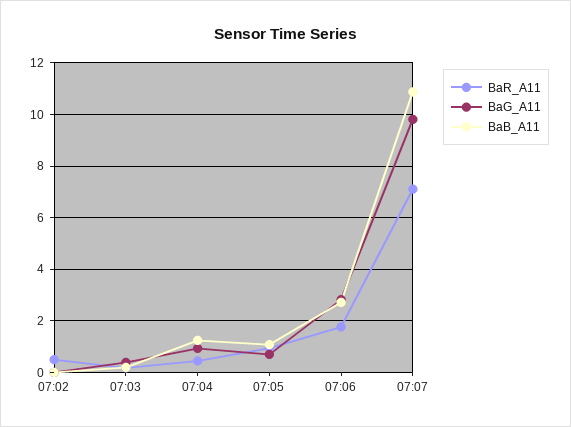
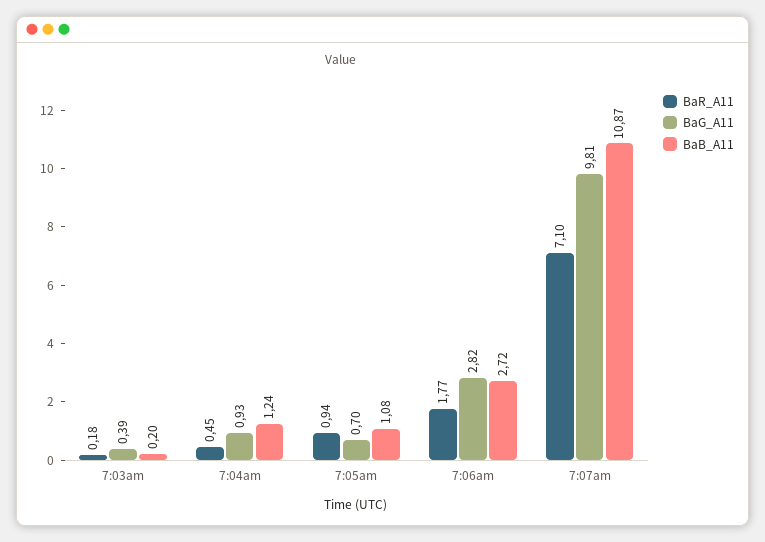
  {
    "BaR_A11": {
-     "07:02": 0.5,
      "07:03": 0.18,
      "07:04": 0.45,
      "07:05": 0.94,
      "07:06": 1.77,
      "07:07": 7.1
    },
    "BaG_A11": {
-     "07:02": 0,
      "07:03": 0.39,
      "07:04": 0.93,
      "07:05": 0.7,
      "07:06": 2.82,
      "07:07": 9.81
    },
    "BaB_A11": {
-     "07:02": 0,
      "07:03": 0.2,
      "07:04": 1.24,
      "07:05": 1.08,
      "07:06": 2.72,
      "07:07": 10.87
    }
  }

